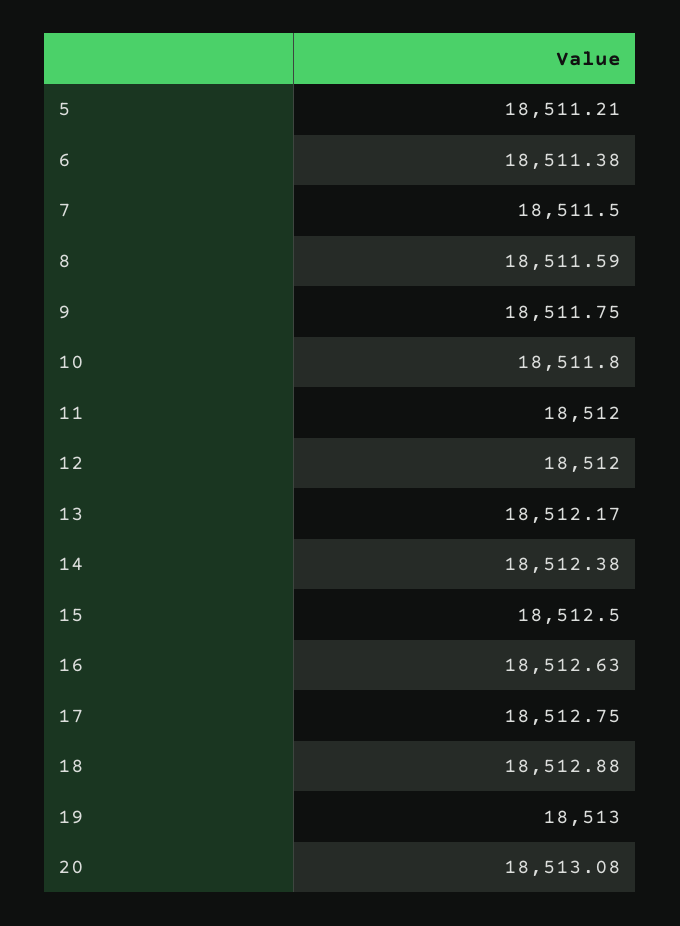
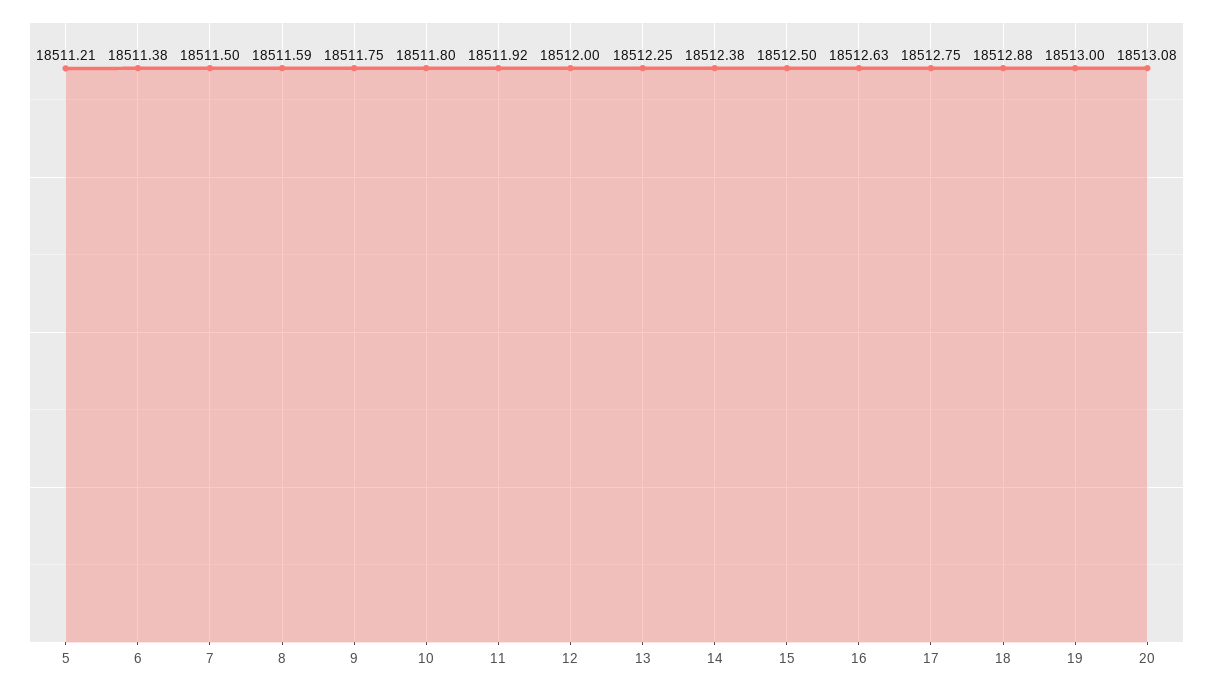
  {
    "5": 18511.21,
    "6": 18511.38,
    "7": 18511.5,
    "8": 18511.59,
    "9": 18511.75,
    "10": 18511.8,
-   "11": 18512,
+   "11": 18511.92,
    "12": 18512,
-   "13": 18512.17,
+   "13": 18512.25,
    "14": 18512.38,
    "15": 18512.5,
    "16": 18512.63,
    "17": 18512.75,
    "18": 18512.88,
    "19": 18513,
    "20": 18513.08
  }

